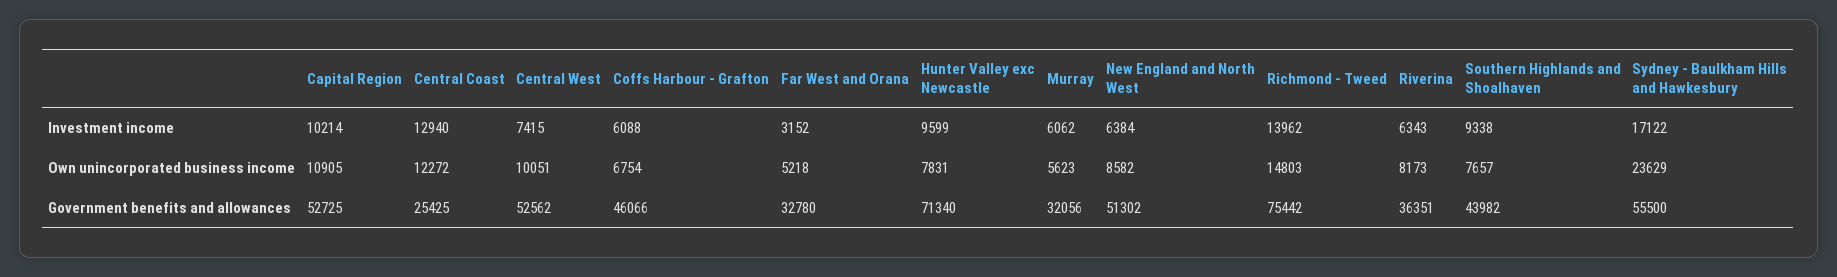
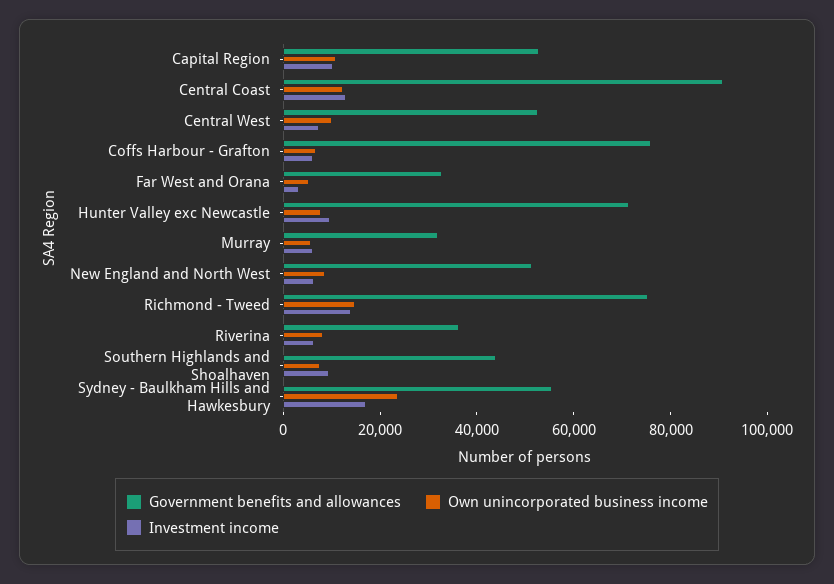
  {
    "Investment income": {
      "Capital Region": 10214,
      "Central Coast": 12940,
      "Central West": 7415,
      "Coffs Harbour - Grafton": 6088,
      "Far West and Orana": 3152,
      "Hunter Valley exc Newcastle": 9599,
      "Murray": 6062,
      "New England and North West": 6384,
      "Richmond - Tweed": 13962,
      "Riverina": 6343,
      "Southern Highlands and Shoalhaven": 9338,
      "Sydney - Baulkham Hills and Hawkesbury": 17122
    },
    "Own unincorporated business income": {
      "Capital Region": 10905,
      "Central Coast": 12272,
      "Central West": 10051,
      "Coffs Harbour - Grafton": 6754,
      "Far West and Orana": 5218,
      "Hunter Valley exc Newcastle": 7831,
      "Murray": 5623,
      "New England and North West": 8582,
      "Richmond - Tweed": 14803,
      "Riverina": 8173,
      "Southern Highlands and Shoalhaven": 7657,
      "Sydney - Baulkham Hills and Hawkesbury": 23629
    },
    "Government benefits and allowances": {
      "Capital Region": 52725,
-     "Central Coast": 25425,
+     "Central Coast": 90000,
      "Central West": 52562,
-     "Coffs Harbour - Grafton": 46066,
+     "Coffs Harbour - Grafton": 75000,
      "Far West and Orana": 32780,
      "Hunter Valley exc Newcastle": 71340,
      "Murray": 32056,
      "New England and North West": 51302,
      "Richmond - Tweed": 75442,
      "Riverina": 36351,
      "Southern Highlands and Shoalhaven": 43982,
      "Sydney - Baulkham Hills and Hawkesbury": 55500
    }
  }

